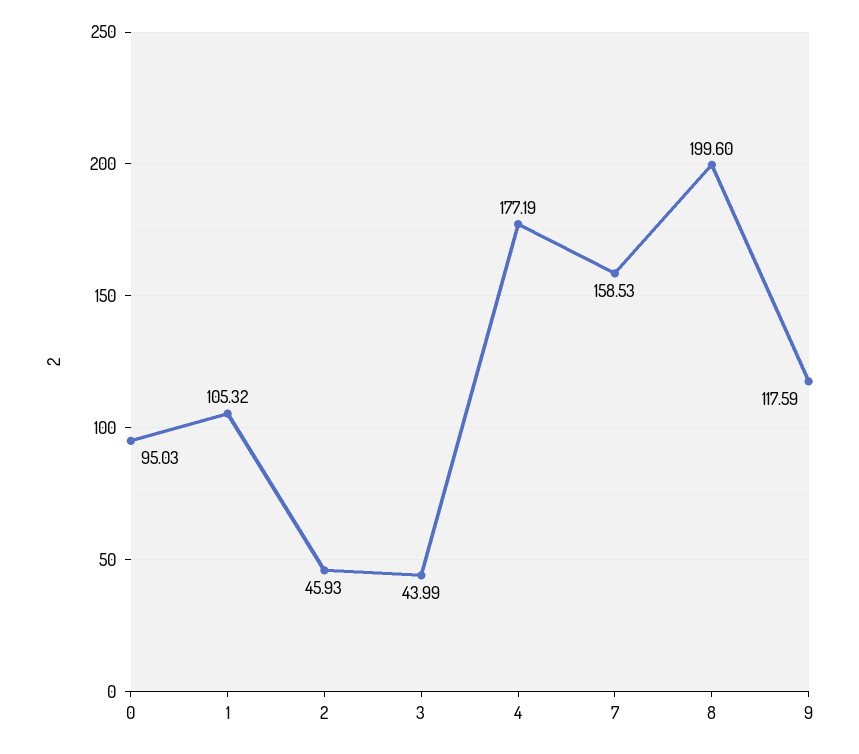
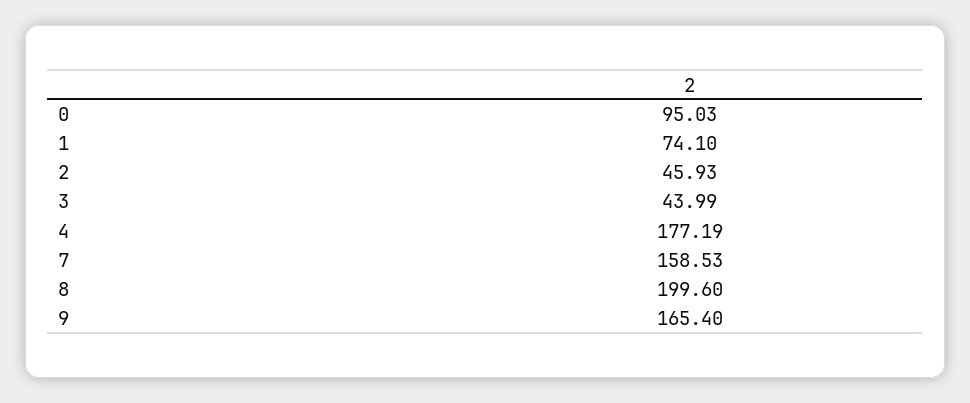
  {
    "0": 95.03,
-   "1": 105.32,
+   "1": 74.1,
    "2": 45.93,
    "3": 43.99,
    "4": 177.19,
    "7": 158.53,
    "8": 199.6,
-   "9": 117.59
+   "9": 165.4
  }

